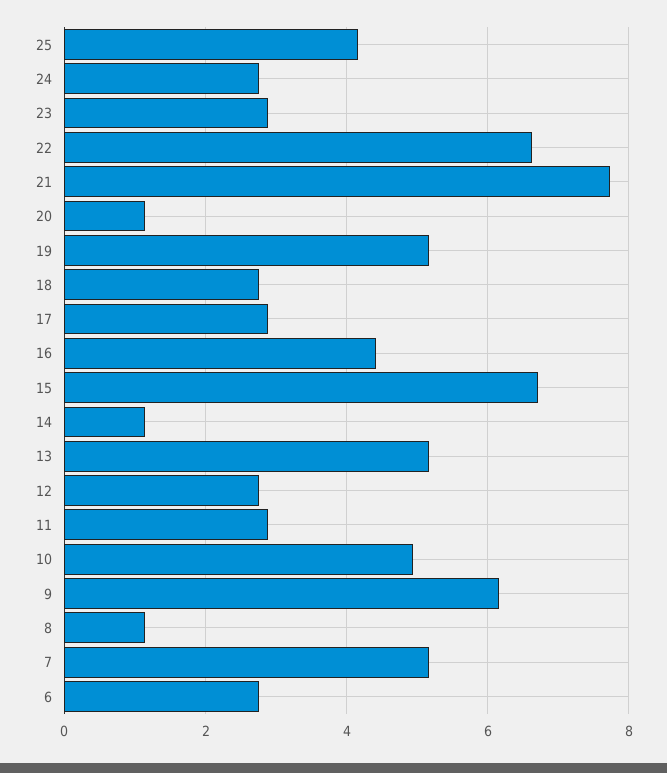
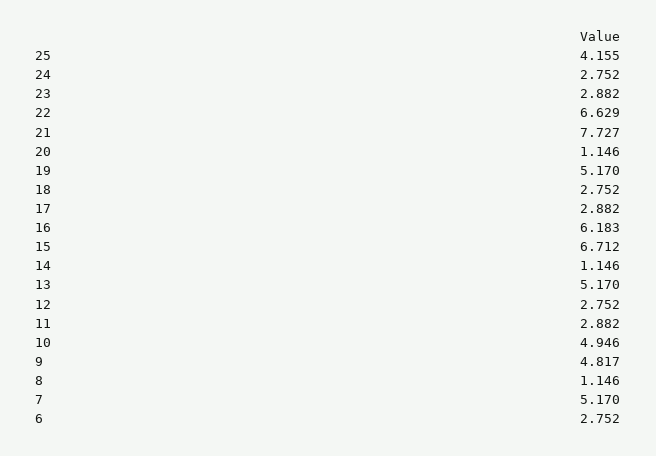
  {
    "25": 4.155,
    "24": 2.752,
    "23": 2.882,
    "22": 6.629,
    "21": 7.727,
    "20": 1.146,
    "19": 5.17,
    "18": 2.752,
    "17": 2.882,
-   "16": 4.4,
+   "16": 6.183,
    "15": 6.712,
    "14": 1.146,
    "13": 5.17,
    "12": 2.752,
    "11": 2.882,
    "10": 4.946,
-   "9": 6.2,
+   "9": 4.817,
    "8": 1.146,
    "7": 5.17,
    "6": 2.752
  }

